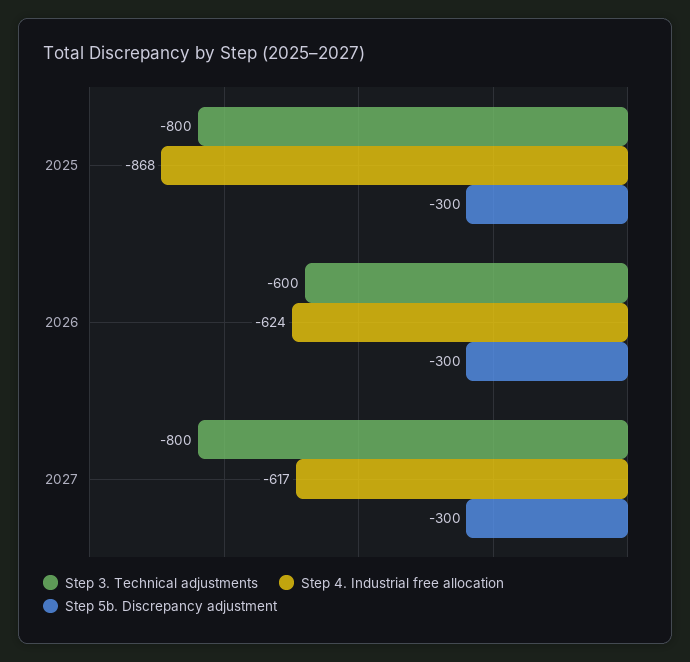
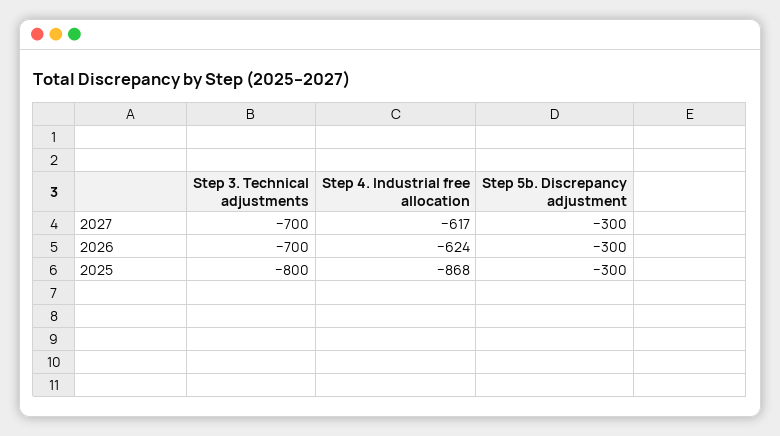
  {
    "Step 3. Technical adjustments": {
      "2025": -800,
-     "2026": -600,
+     "2026": -700,
-     "2027": -800
+     "2027": -700
    },
    "Step 4. Industrial free allocation": {
      "2025": -868,
      "2026": -624,
      "2027": -617
    },
    "Step 5b. Discrepancy adjustment": {
      "2025": -300,
      "2026": -300,
      "2027": -300
    }
  }

